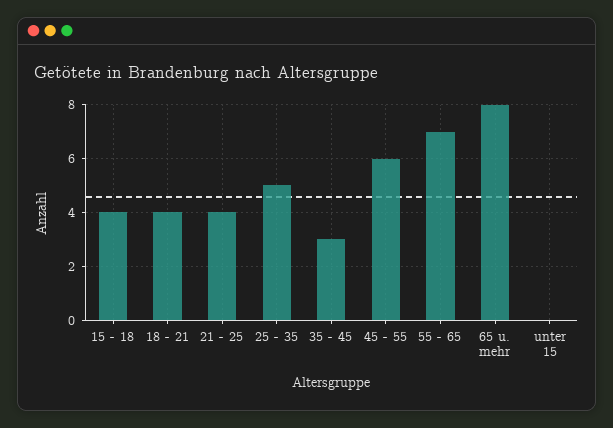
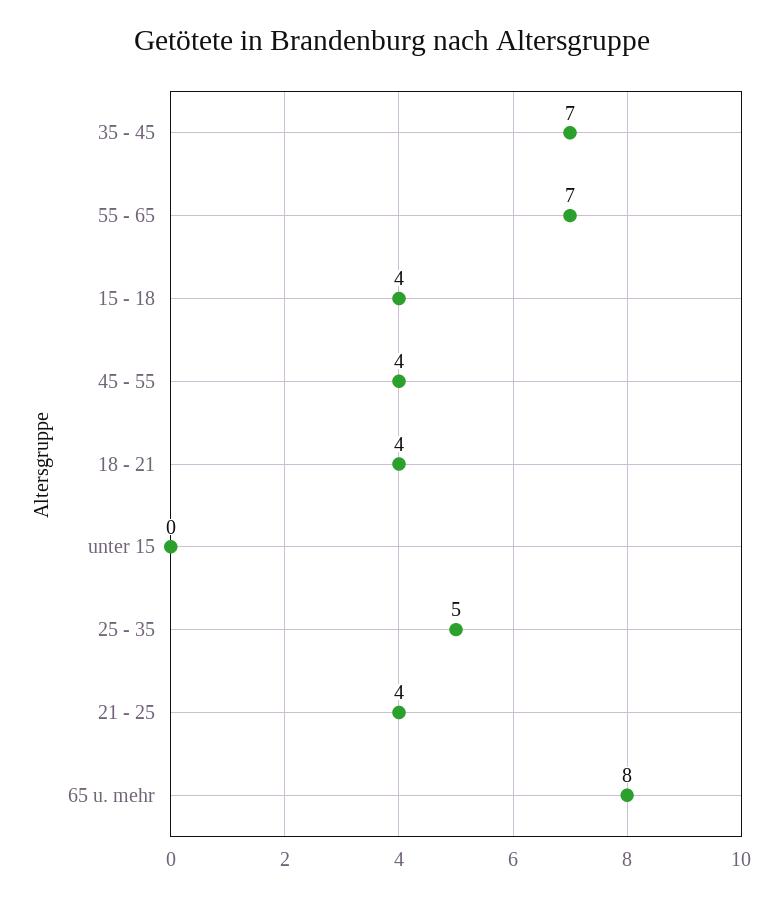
  {
    "15 - 18": 4,
    "18 - 21": 4,
    "21 - 25": 4,
    "25 - 35": 5,
-   "35 - 45": 3,
+   "35 - 45": 7,
-   "45 - 55": 6,
+   "45 - 55": 4,
    "55 - 65": 7,
    "65 u. mehr": 8,
    "unter 15": 0
  }

